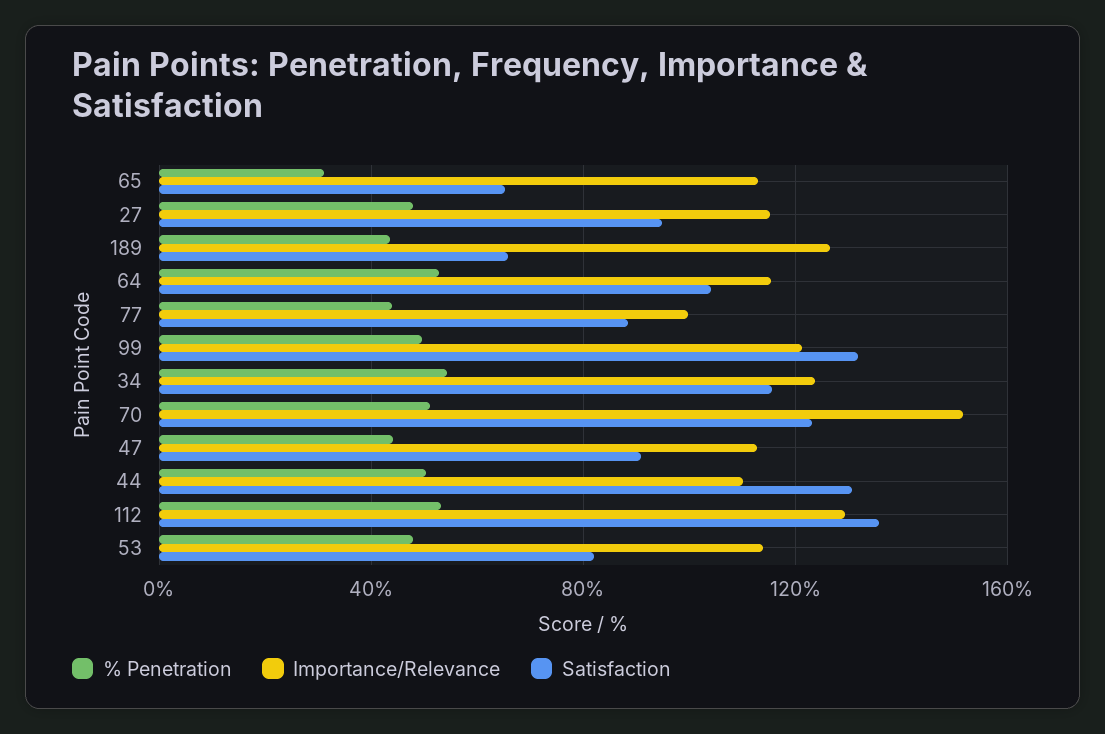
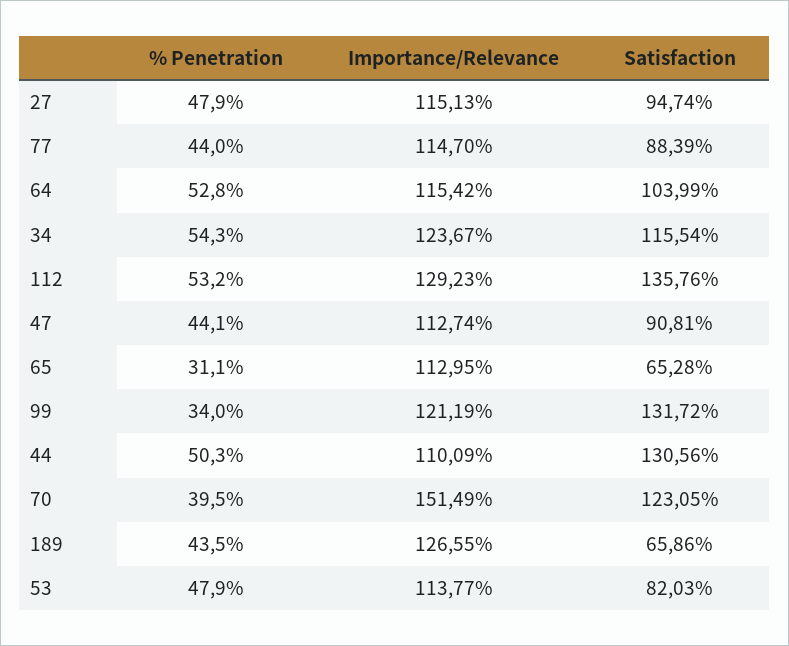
  {
    "% Penetration": {
      "65": 31.1,
      "27": 47.9,
      "189": 43.5,
      "64": 52.8,
      "77": 44,
-     "99": 50,
+     "99": 34,
      "34": 54.3,
-     "70": 50,
+     "70": 39.5,
      "47": 44.1,
      "44": 50.3,
      "112": 53.2,
      "53": 47.9
    },
    "Importance/Relevance": {
      "65": 112.95,
      "27": 115.13,
      "189": 126.55,
      "64": 115.42,
-     "77": 100,
+     "77": 114.7,
      "99": 121.19,
      "34": 123.67,
      "70": 151.49,
      "47": 112.74,
      "44": 110.09,
      "112": 129.23,
      "53": 113.77
    },
    "Satisfaction": {
      "65": 65.28,
      "27": 94.74,
      "189": 65.86,
      "64": 103.99,
      "77": 88.39,
      "99": 131.72,
      "34": 115.54,
      "70": 123.05,
      "47": 90.81,
      "44": 130.56,
      "112": 135.76,
      "53": 82.03
    }
  }

